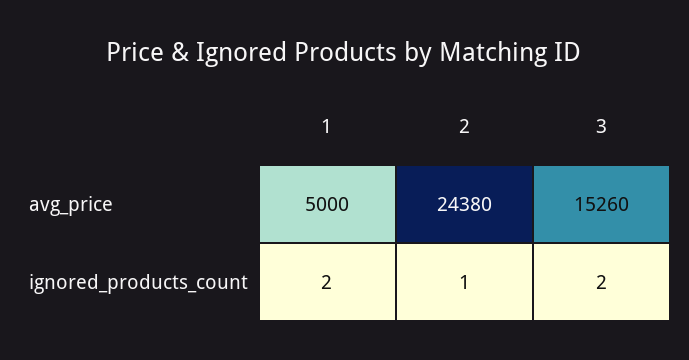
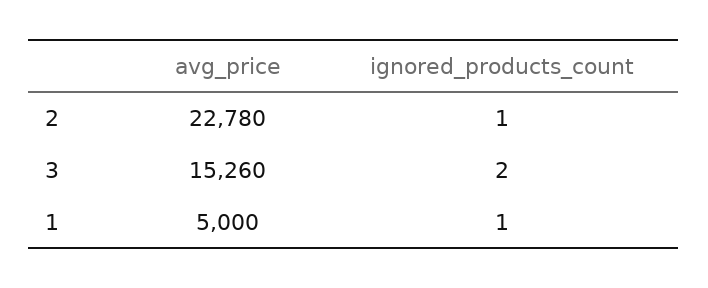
  {
    "1": {
      "avg_price": 5000,
-     "ignored_products_count": 2
+     "ignored_products_count": 1
    },
    "2": {
-     "avg_price": 24380,
+     "avg_price": 22780,
      "ignored_products_count": 1
    },
    "3": {
      "avg_price": 15260,
      "ignored_products_count": 2
    }
  }

